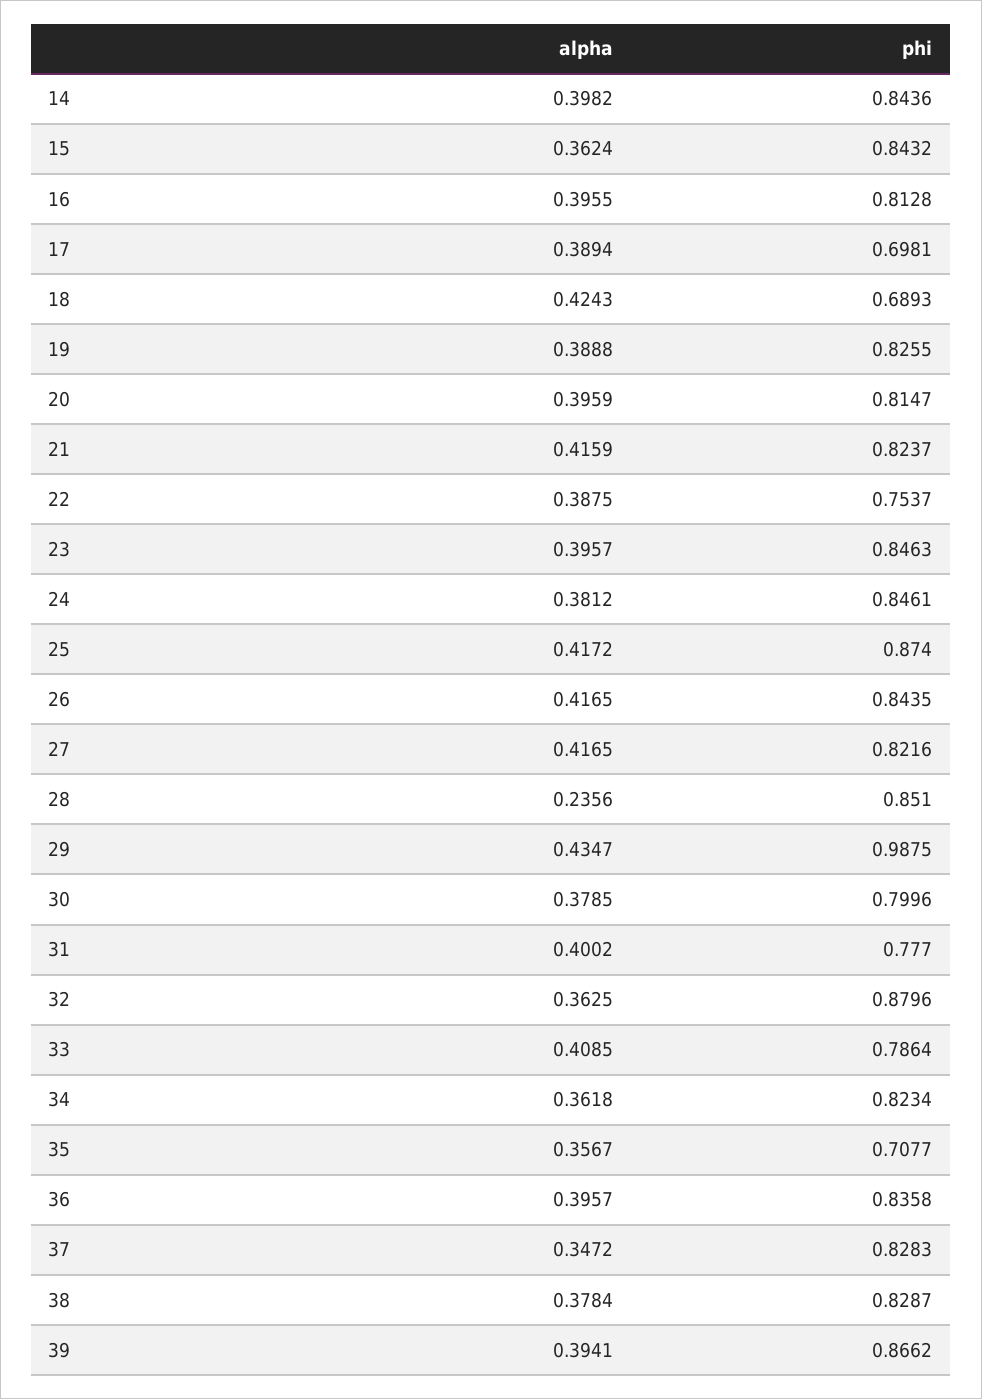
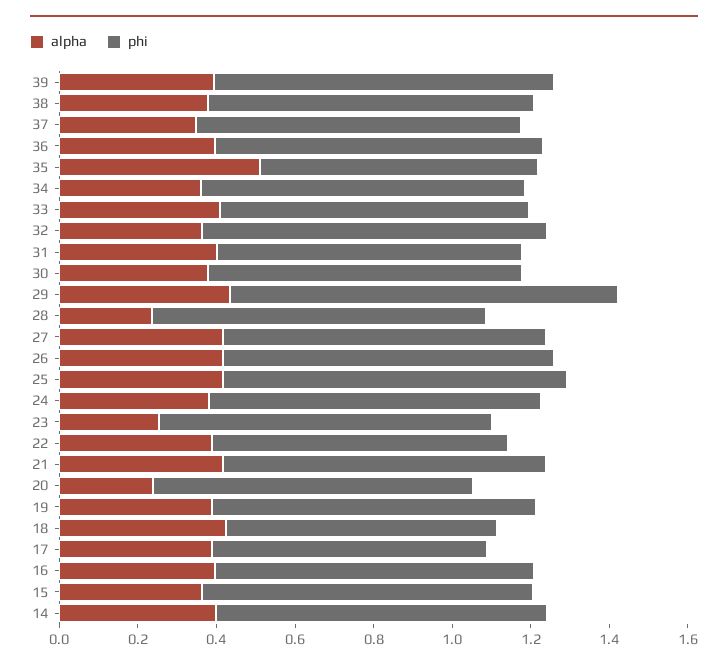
  {
    "alpha": {
      "14": 0.3982,
      "15": 0.3624,
      "16": 0.3955,
      "17": 0.3894,
      "18": 0.4243,
      "19": 0.3888,
-     "20": 0.3959,
+     "20": 0.25,
      "21": 0.4159,
      "22": 0.3875,
-     "23": 0.3957,
+     "23": 0.25,
      "24": 0.3812,
      "25": 0.4172,
      "26": 0.4165,
      "27": 0.4165,
      "28": 0.2356,
      "29": 0.4347,
      "30": 0.3785,
      "31": 0.4002,
      "32": 0.3625,
      "33": 0.4085,
      "34": 0.3618,
-     "35": 0.3567,
+     "35": 0.5,
      "36": 0.3957,
      "37": 0.3472,
      "38": 0.3784,
      "39": 0.3941
    },
    "phi": {
      "14": 0.8436,
      "15": 0.8432,
      "16": 0.8128,
      "17": 0.6981,
      "18": 0.6893,
      "19": 0.8255,
      "20": 0.8147,
      "21": 0.8237,
      "22": 0.7537,
      "23": 0.8463,
      "24": 0.8461,
      "25": 0.874,
      "26": 0.8435,
      "27": 0.8216,
      "28": 0.851,
      "29": 0.9875,
      "30": 0.7996,
      "31": 0.777,
      "32": 0.8796,
      "33": 0.7864,
      "34": 0.8234,
      "35": 0.7077,
      "36": 0.8358,
      "37": 0.8283,
      "38": 0.8287,
      "39": 0.8662
    }
  }

